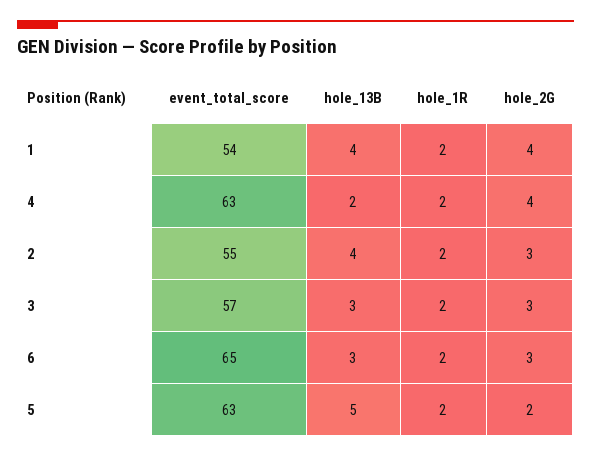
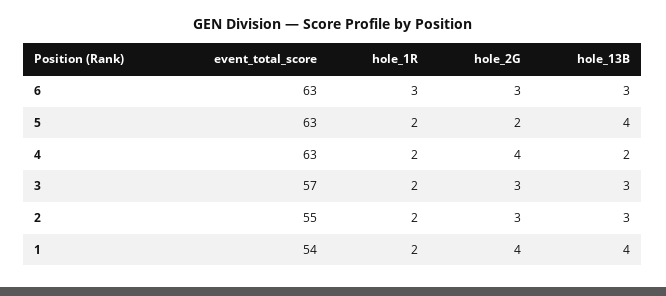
  {
    "event_total_score": {
      "1": 54,
      "4": 63,
      "2": 55,
      "3": 57,
-     "6": 65,
+     "6": 63,
      "5": 63
    },
    "hole_13B": {
      "1": 4,
      "4": 2,
-     "2": 4,
+     "2": 3,
      "3": 3,
      "6": 3,
-     "5": 5
+     "5": 4
    },
    "hole_1R": {
      "1": 2,
      "4": 2,
      "2": 2,
      "3": 2,
-     "6": 2,
+     "6": 3,
      "5": 2
    },
    "hole_2G": {
      "1": 4,
      "4": 4,
      "2": 3,
      "3": 3,
      "6": 3,
      "5": 2
    }
  }

